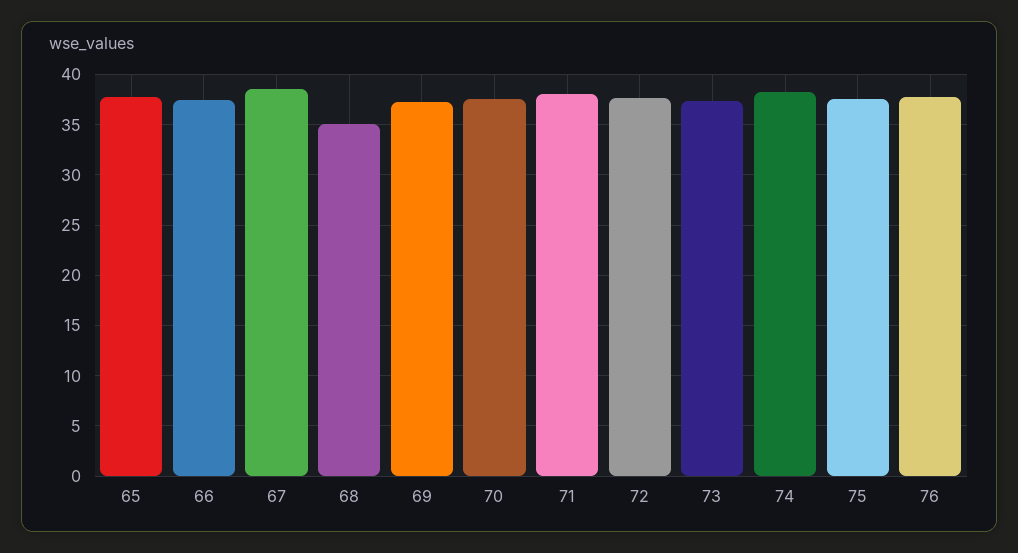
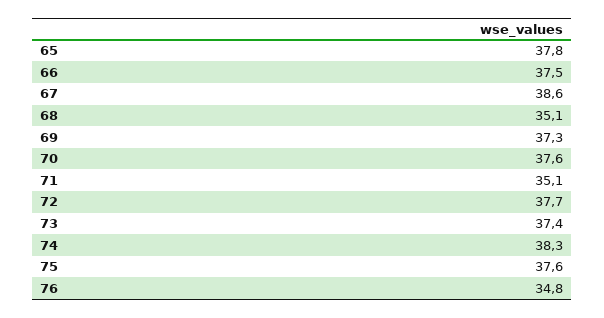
  {
    "65": 37.8,
    "66": 37.5,
    "67": 38.6,
    "68": 35.1,
    "69": 37.3,
    "70": 37.6,
-   "71": 38,
+   "71": 35.1,
    "72": 37.7,
    "73": 37.4,
    "74": 38.3,
    "75": 37.6,
-   "76": 38
+   "76": 34.8
  }

